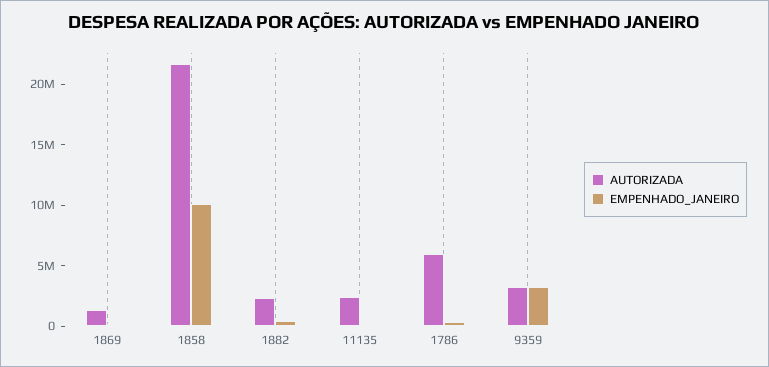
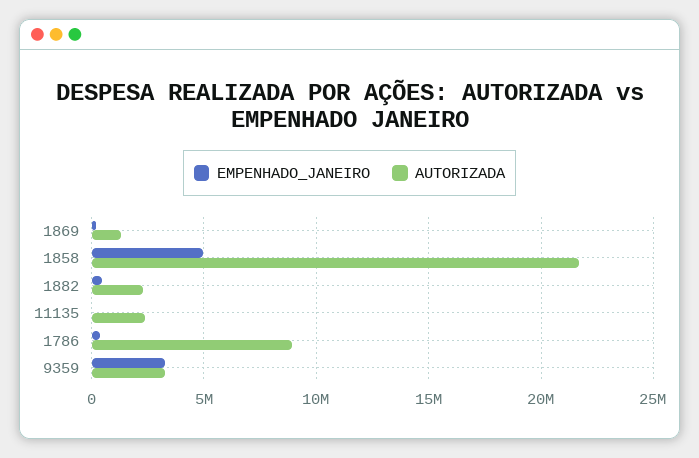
  {
    "AUTORIZADA": {
      "1869": 1500000,
      "1858": 21500000,
      "1882": 2500000,
      "11135": 2500000,
-     "1786": 6000000,
+     "1786": 9000000,
      "9359": 3500000
    },
    "EMPENHADO_JANEIRO": {
      "1869": 0,
-     "1858": 10000000,
+     "1858": 5000000,
      "1882": 500000,
      "11135": 0,
      "1786": 500000,
      "9359": 3500000
    }
  }

